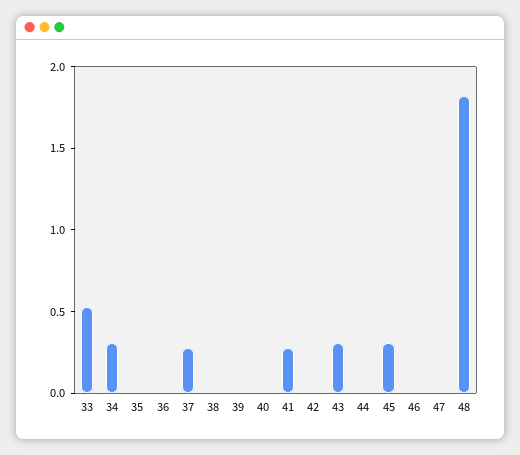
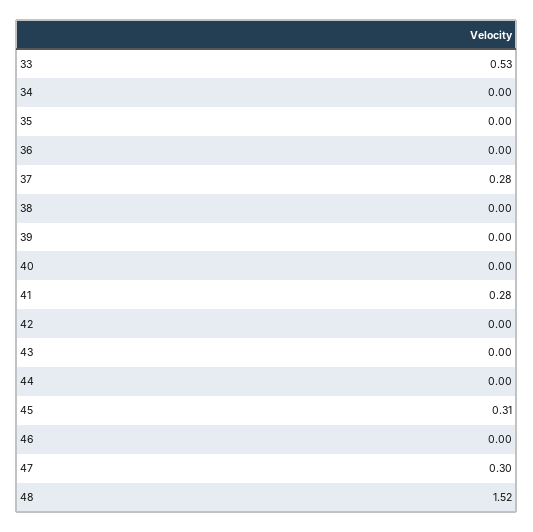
  {
    "33": 0.53,
-   "34": 0.3,
+   "34": 0,
    "35": 0,
    "36": 0,
    "37": 0.28,
    "38": 0,
    "39": 0,
    "40": 0,
    "41": 0.28,
    "42": 0,
-   "43": 0.3,
+   "43": 0,
    "44": 0,
    "45": 0.31,
    "46": 0,
-   "47": 0,
+   "47": 0.3,
-   "48": 1.8
+   "48": 1.52
  }

